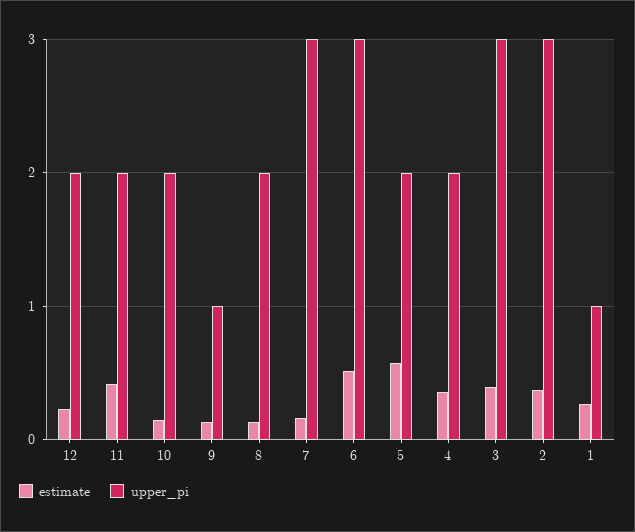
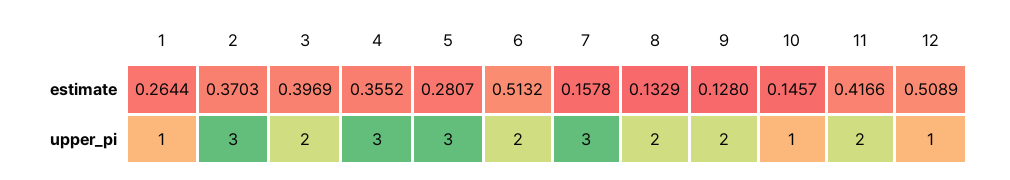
  {
    "estimate": {
-     "12": 0.2,
+     "12": 0.5089,
      "11": 0.4166,
      "10": 0.1457,
      "9": 0.128,
      "8": 0.1329,
      "7": 0.1578,
      "6": 0.5132,
-     "5": 0.6,
+     "5": 0.2807,
      "4": 0.3552,
      "3": 0.3969,
      "2": 0.3703,
      "1": 0.2644
    },
    "upper_pi": {
-     "12": 2,
+     "12": 1,
      "11": 2,
-     "10": 2,
+     "10": 1,
-     "9": 1,
+     "9": 2,
      "8": 2,
      "7": 3,
-     "6": 3,
+     "6": 2,
-     "5": 2,
+     "5": 3,
-     "4": 2,
+     "4": 3,
-     "3": 3,
+     "3": 2,
      "2": 3,
      "1": 1
    }
  }

